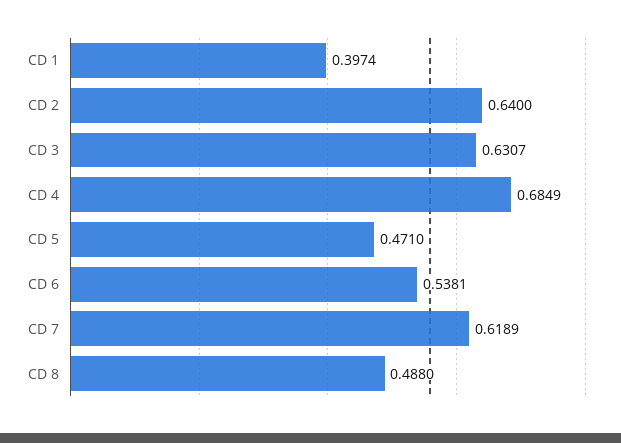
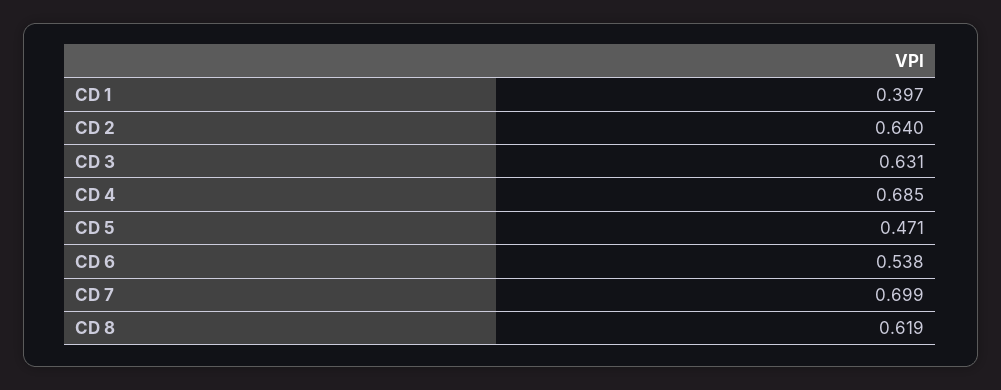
  {
    "CD 1": 0.3974,
    "CD 2": 0.64,
    "CD 3": 0.6307,
    "CD 4": 0.6849,
    "CD 5": 0.471,
    "CD 6": 0.5381,
-   "CD 7": 0.6189,
+   "CD 7": 0.699,
-   "CD 8": 0.488
+   "CD 8": 0.619
  }

